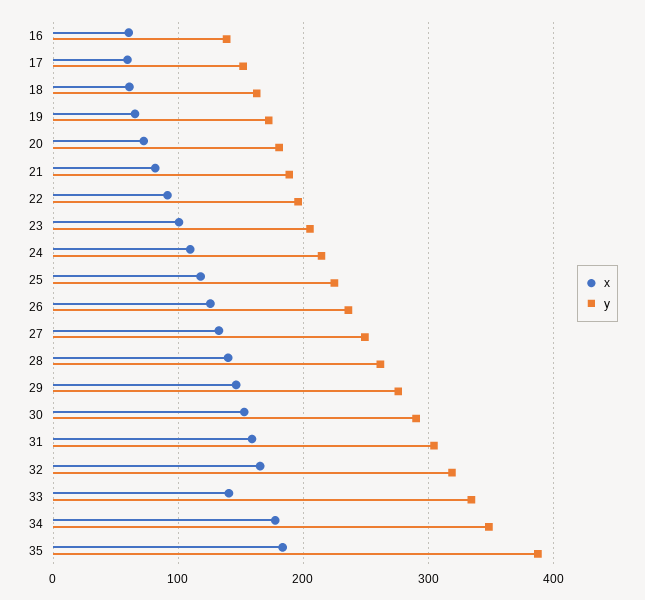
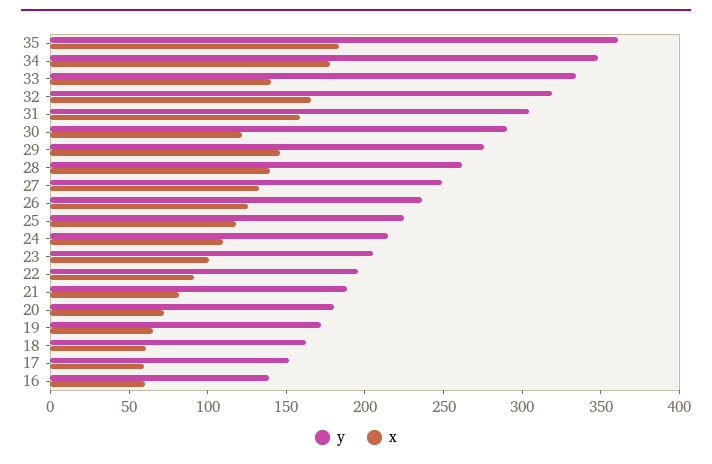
  {
    "x": {
      "16": 60,
      "17": 60,
      "18": 60,
      "19": 70,
      "20": 70,
      "21": 80,
      "22": 90,
      "23": 100,
      "24": 110,
      "25": 120,
      "26": 130,
      "27": 130,
      "28": 140,
      "29": 150,
-     "30": 150,
+     "30": 120,
      "31": 160,
      "32": 170,
      "33": 140,
      "34": 180,
      "35": 180
    },
    "y": {
      "16": 140,
      "17": 150,
      "18": 160,
      "19": 170,
      "20": 180,
      "21": 190,
      "22": 200,
      "23": 210,
      "24": 210,
      "25": 220,
      "26": 240,
      "27": 250,
      "28": 260,
      "29": 280,
      "30": 290,
      "31": 300,
      "32": 320,
      "33": 330,
      "34": 350,
-     "35": 390
+     "35": 360
    }
  }

